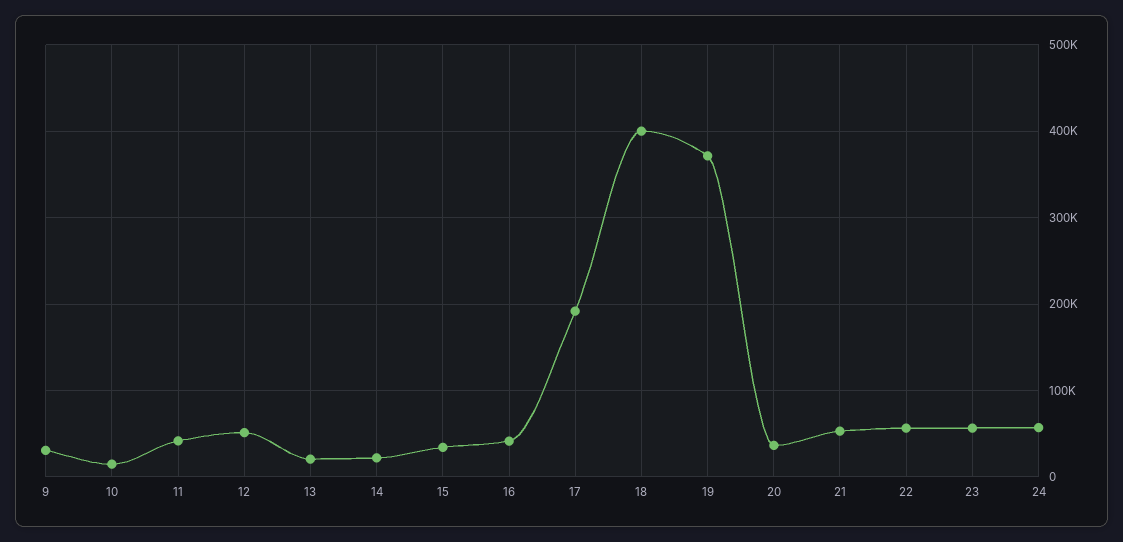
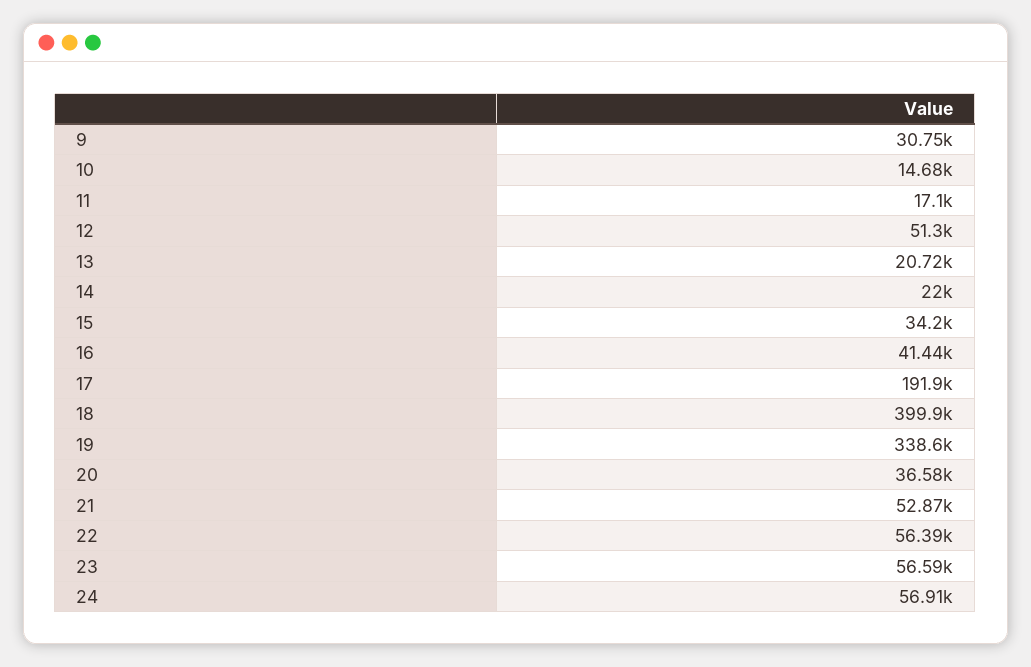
  {
    "9": 30750,
    "10": 14680,
-   "11": 40000,
+   "11": 17100,
    "12": 51300,
    "13": 20720,
    "14": 22000,
    "15": 34200,
    "16": 41440,
    "17": 191900,
    "18": 399900,
-   "19": 370000,
+   "19": 338600,
    "20": 36580,
    "21": 52870,
    "22": 56390,
    "23": 56590,
    "24": 56910
  }

